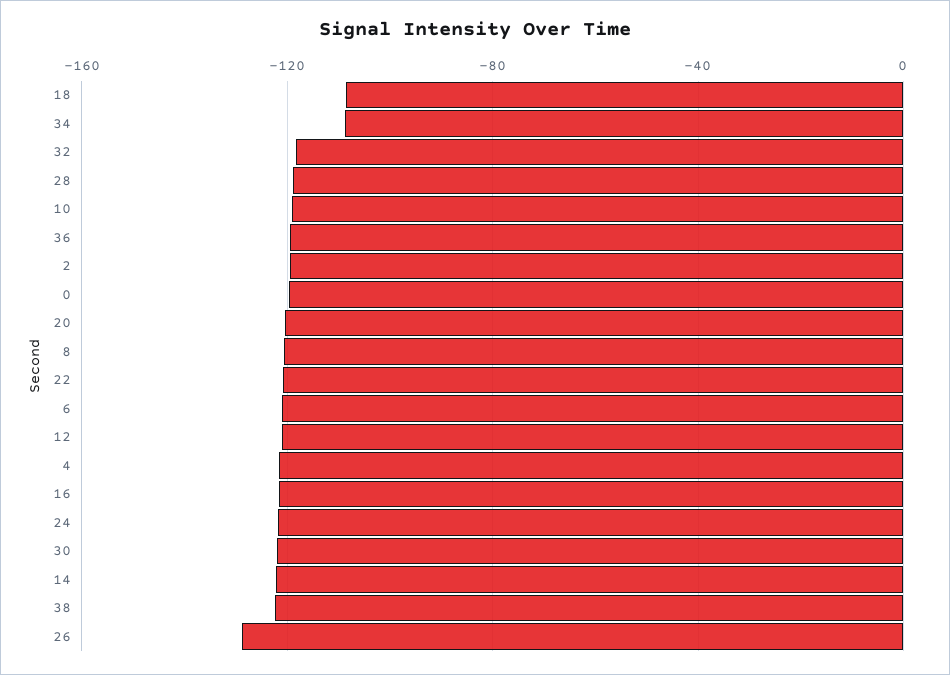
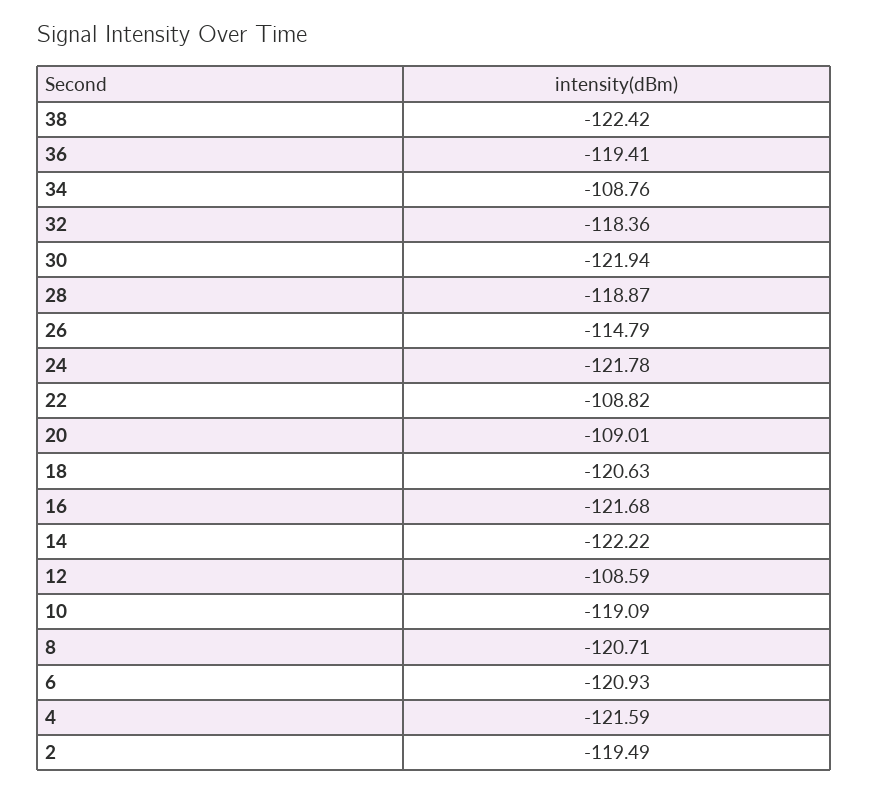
  {
-   "18": -110,
+   "18": -120.63,
    "34": -108.76,
    "32": -118.36,
    "28": -118.87,
    "10": -119.09,
    "36": -119.41,
    "2": -119.49,
-   "0": -120,
-   "20": -120,
+   "20": -109.01,
    "8": -120.71,
-   "22": -120,
+   "22": -108.82,
    "6": -120.93,
-   "12": -120,
+   "12": -108.59,
    "4": -121.59,
    "16": -121.68,
    "24": -121.78,
    "30": -121.94,
    "14": -122.22,
    "38": -122.42,
-   "26": -130
+   "26": -114.79
  }

